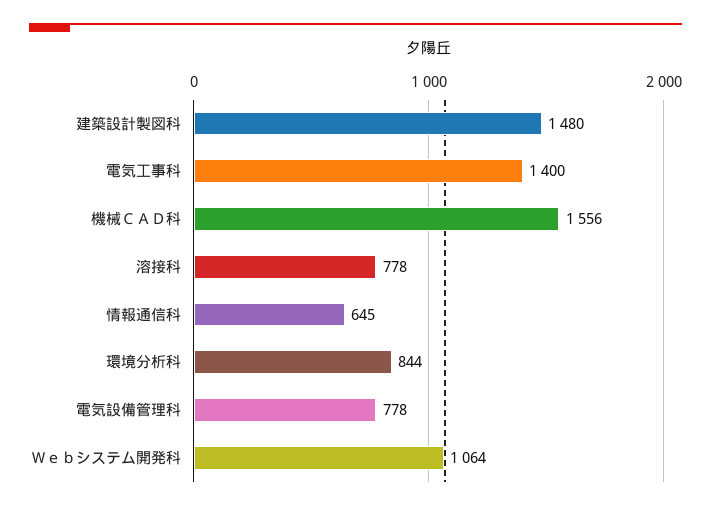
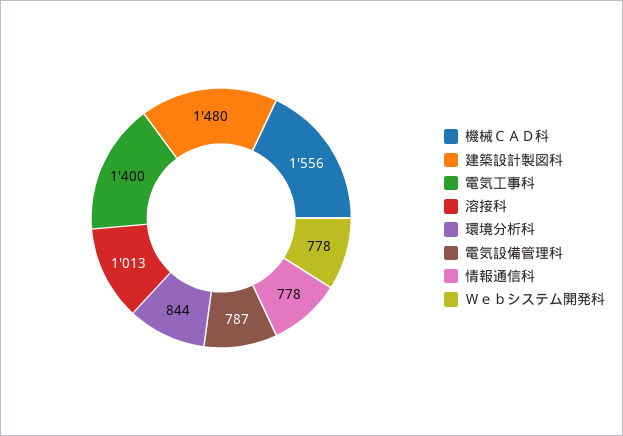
  {
    "建築設計製図科": 1480,
    "電気工事科": 1400,
    "機械ＣＡＤ科": 1556,
-   "溶接科": 778,
+   "溶接科": 1013,
-   "情報通信科": 645,
+   "情報通信科": 778,
    "環境分析科": 844,
-   "電気設備管理科": 778,
+   "電気設備管理科": 787,
-   "Ｗｅｂシステム開発科": 1064
+   "Ｗｅｂシステム開発科": 778
  }

